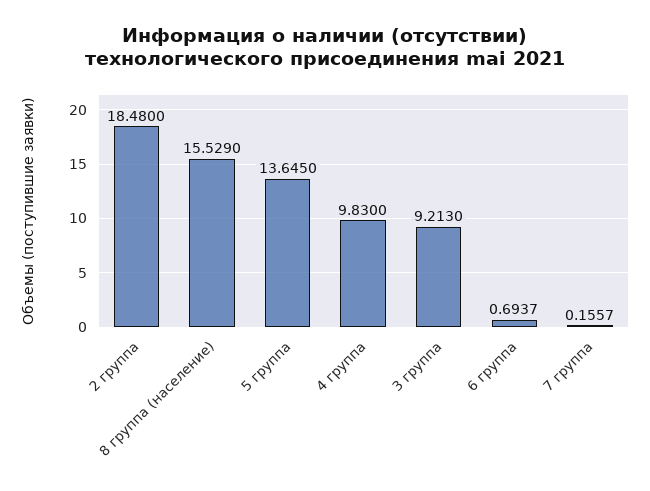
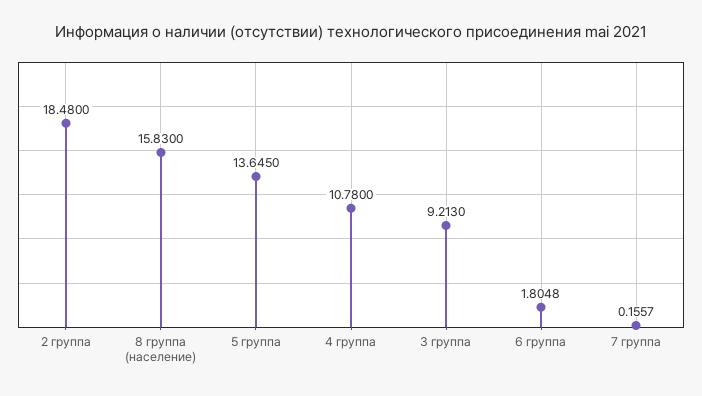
  {
    "2 группа": 18.48,
-   "8 группа (население)": 15.529,
+   "8 группа (население)": 15.83,
    "5 группа": 13.645,
-   "4 группа": 9.83,
+   "4 группа": 10.78,
    "3 группа": 9.213,
-   "6 группа": 0.6937,
+   "6 группа": 1.8048,
    "7 группа": 0.1557
  }

